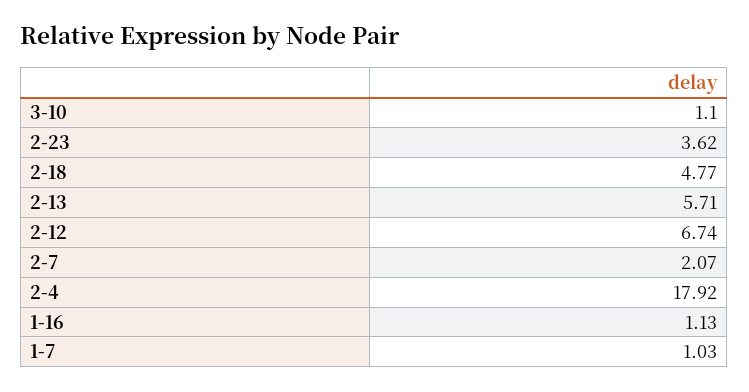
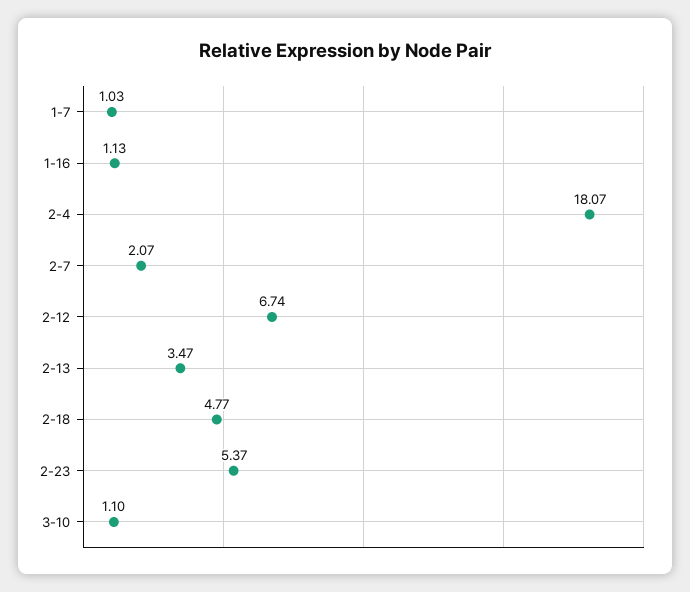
  {
    "3-10": 1.1,
-   "2-23": 3.62,
+   "2-23": 5.37,
    "2-18": 4.77,
-   "2-13": 5.71,
+   "2-13": 3.47,
    "2-12": 6.74,
    "2-7": 2.07,
-   "2-4": 17.92,
+   "2-4": 18.07,
    "1-16": 1.13,
    "1-7": 1.03
  }

